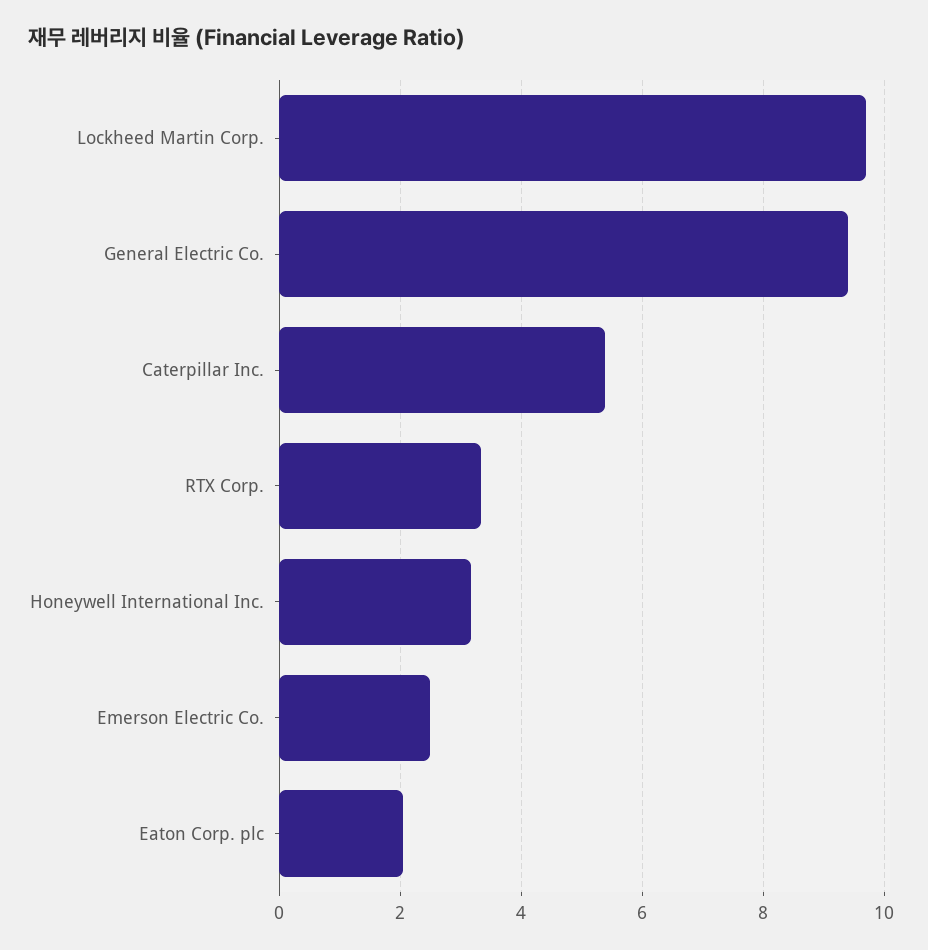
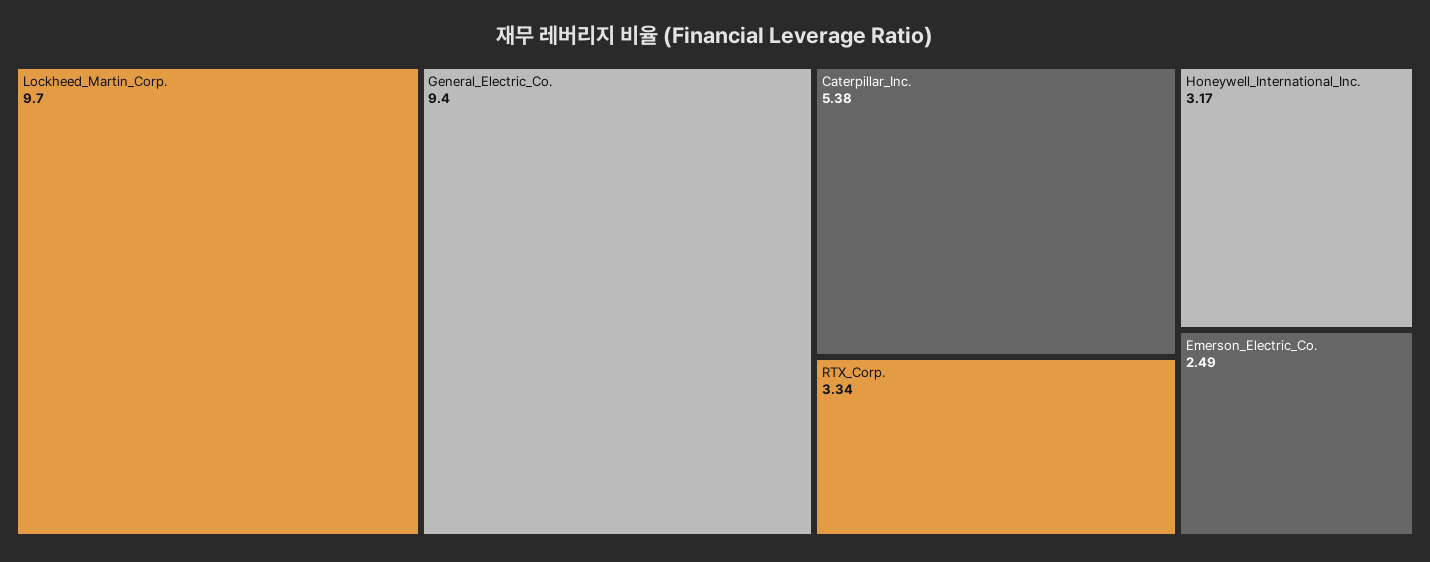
  {
    "Lockheed Martin Corp.": 9.7,
    "General Electric Co.": 9.4,
    "Caterpillar Inc.": 5.38,
    "RTX Corp.": 3.34,
    "Honeywell International Inc.": 3.17,
-   "Emerson Electric Co.": 2.49,
+   "Emerson Electric Co.": 2.49
-   "Eaton Corp. plc": 2
  }

